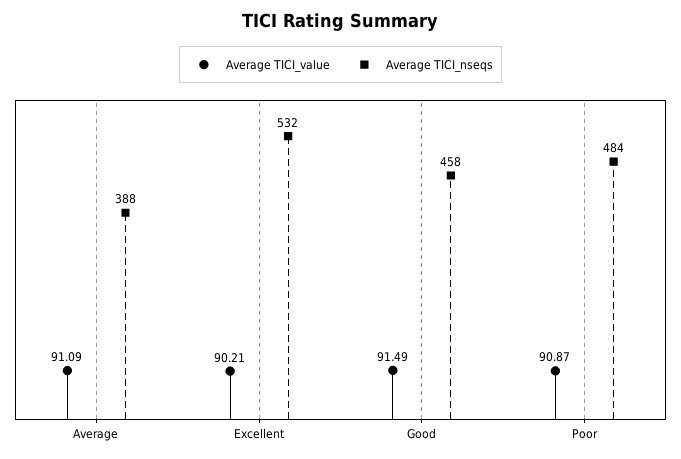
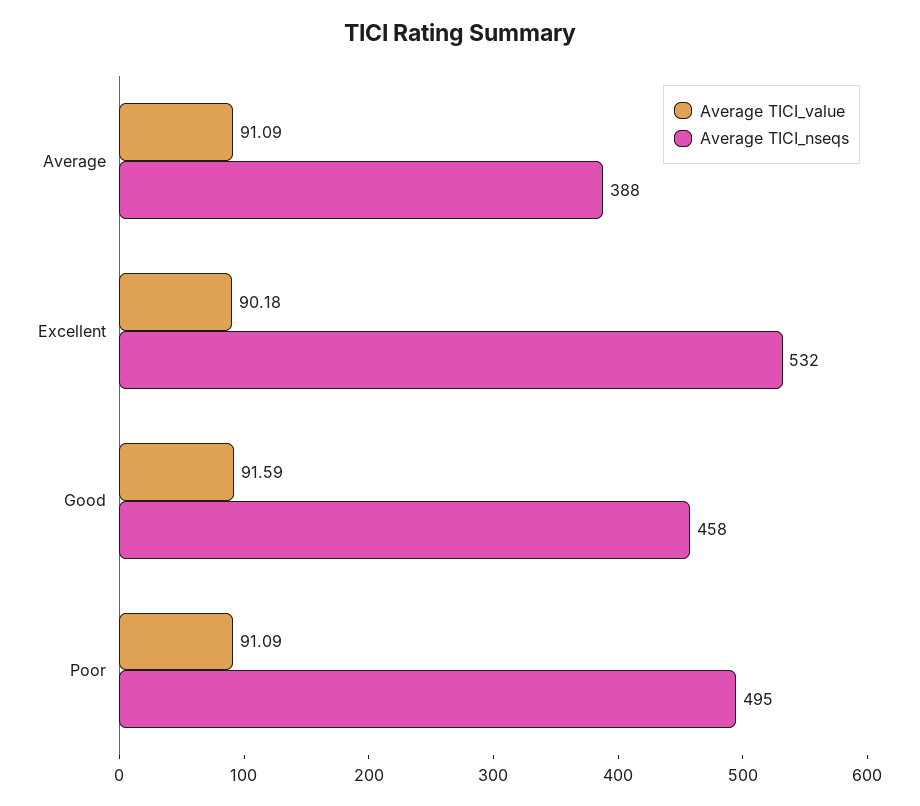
  {
    "Average TICI_value": {
      "Average": 91.09,
-     "Excellent": 90.21,
+     "Excellent": 90.18,
-     "Good": 91.49,
+     "Good": 91.59,
-     "Poor": 90.87
+     "Poor": 91.09
    },
    "Average TICI_nseqs": {
      "Average": 388,
      "Excellent": 532,
      "Good": 458,
-     "Poor": 484
+     "Poor": 495
    }
  }

